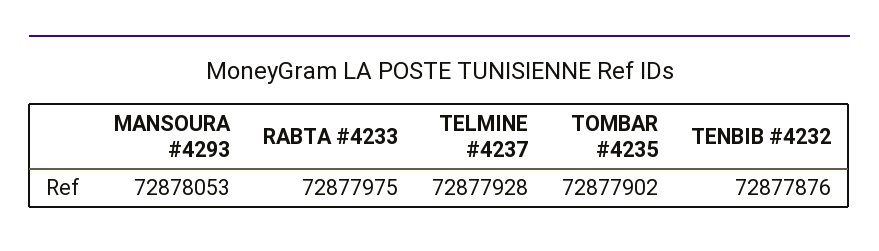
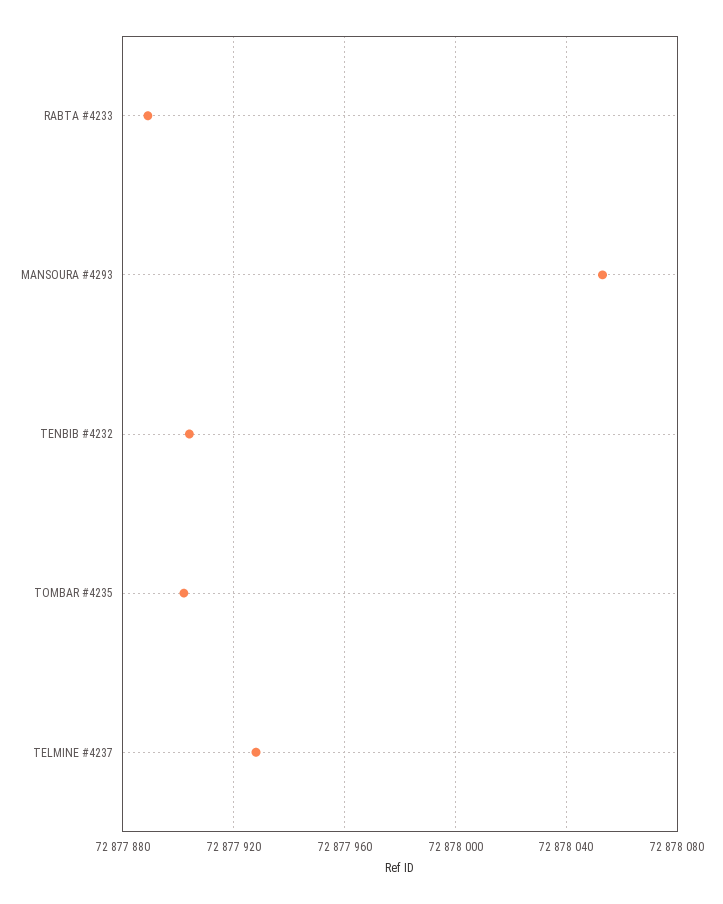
  {
    "MANSOURA #4293": 72878053,
-   "RABTA #4233": 72877975,
+   "RABTA #4233": 72877890,
    "TELMINE #4237": 72877928,
    "TOMBAR #4235": 72877902,
-   "TENBIB #4232": 72877876
+   "TENBIB #4232": 72877905
  }

